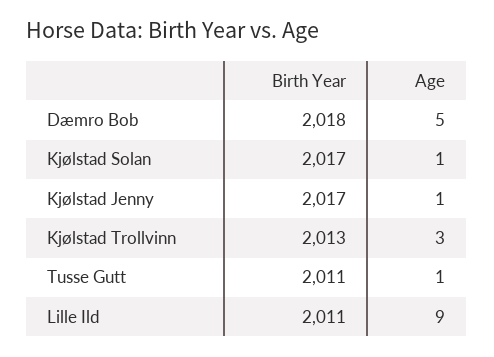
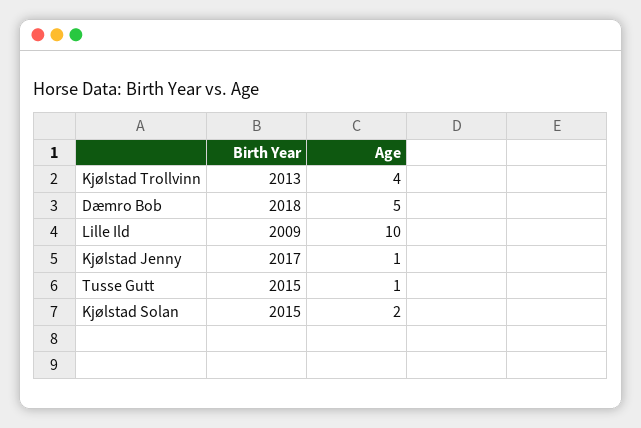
  {
    "Birth Year": {
      "Dæmro Bob": 2018,
-     "Kjølstad Solan": 2017,
+     "Kjølstad Solan": 2015,
      "Kjølstad Jenny": 2017,
      "Kjølstad Trollvinn": 2013,
-     "Tusse Gutt": 2011,
+     "Tusse Gutt": 2015,
-     "Lille Ild": 2011
+     "Lille Ild": 2009
    },
    "Age": {
      "Dæmro Bob": 5,
-     "Kjølstad Solan": 1,
+     "Kjølstad Solan": 2,
      "Kjølstad Jenny": 1,
-     "Kjølstad Trollvinn": 3,
+     "Kjølstad Trollvinn": 4,
      "Tusse Gutt": 1,
-     "Lille Ild": 9
+     "Lille Ild": 10
    }
  }

